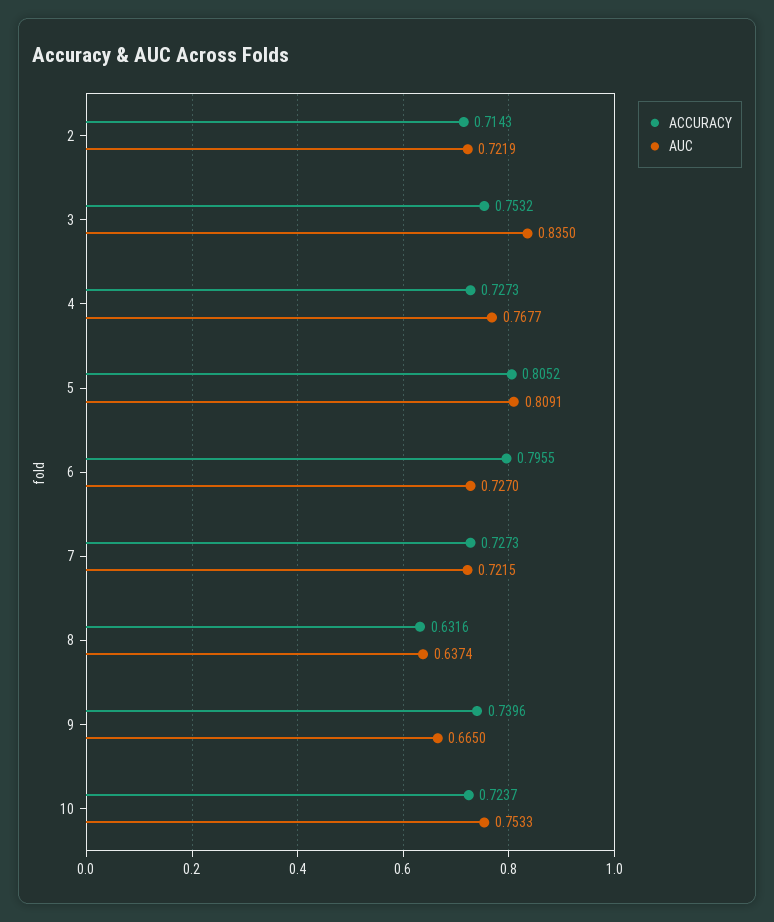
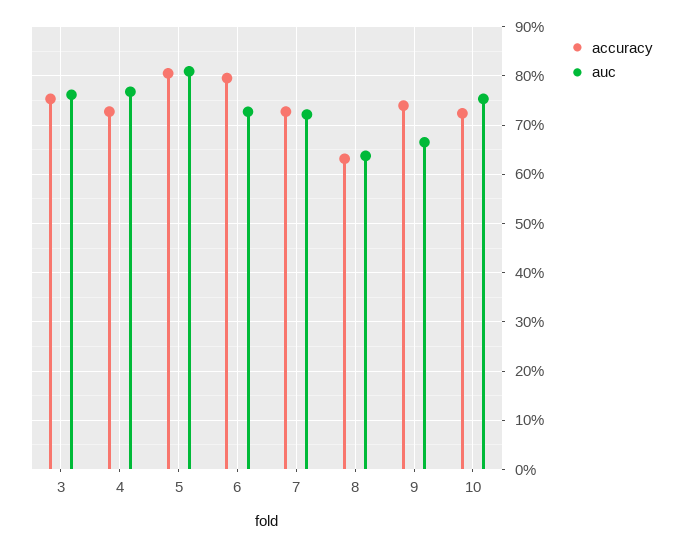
  {
    "ACCURACY": {
-     "2": 0.7143,
      "3": 0.7532,
      "4": 0.7273,
      "5": 0.8052,
      "6": 0.7955,
      "7": 0.7273,
      "8": 0.6316,
      "9": 0.7396,
      "10": 0.7237
    },
    "AUC": {
-     "2": 0.7219,
-     "3": 0.835,
+     "3": 0.76,
      "4": 0.7677,
      "5": 0.8091,
      "6": 0.727,
      "7": 0.7215,
      "8": 0.6374,
      "9": 0.665,
      "10": 0.7533
    }
  }

